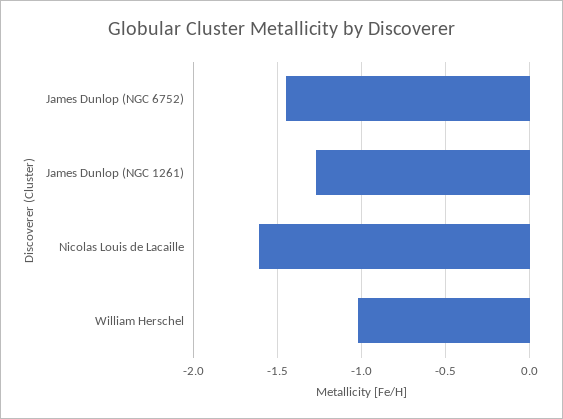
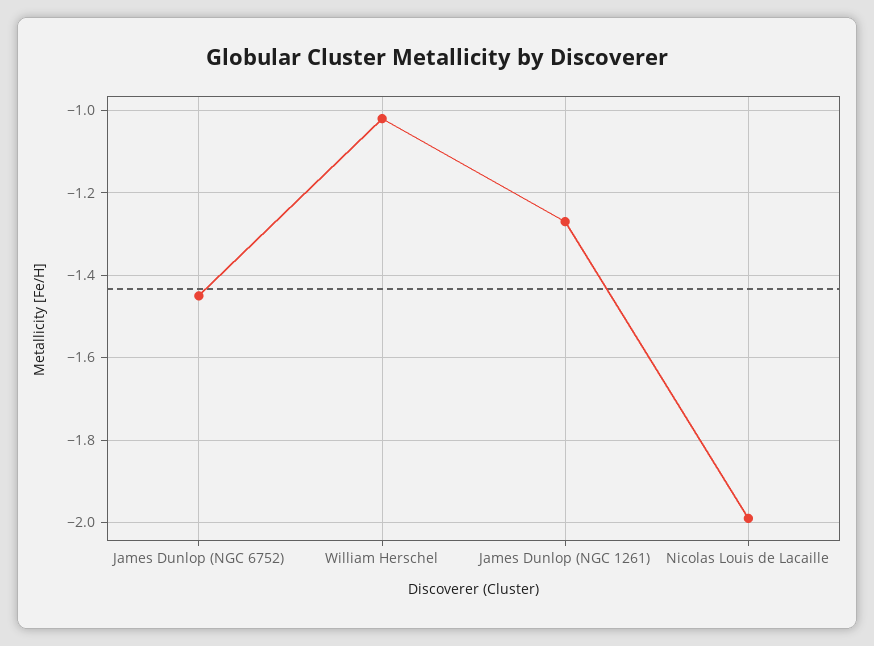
  {
    "James Dunlop (NGC 6752)": -1.45,
    "James Dunlop (NGC 1261)": -1.25,
-   "Nicolas Louis de Lacaille": -1.6,
+   "Nicolas Louis de Lacaille": -2,
    "William Herschel": -1
  }

